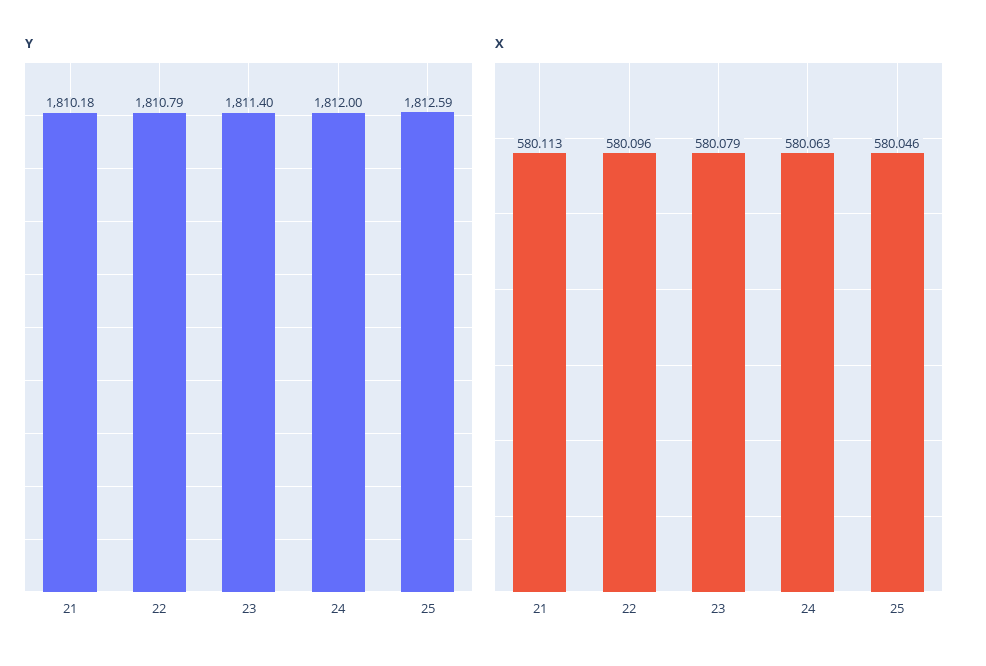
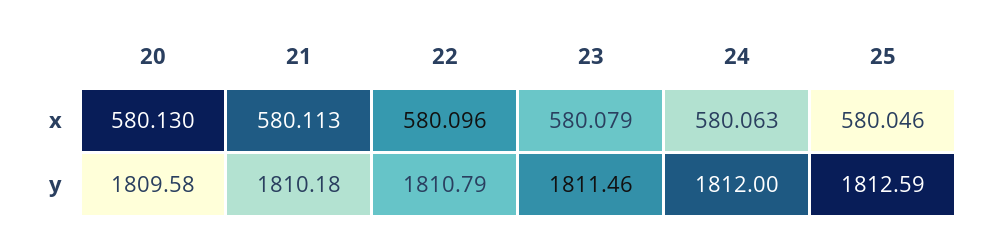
  {
    "Y": {
      "21": 1810.18,
      "22": 1810.79,
-     "23": 1811.4,
+     "23": 1811.46,
      "24": 1812,
-     "25": 1812.59
+     "25": 1812.59,
+     "20": 1809.58
    },
    "X": {
      "21": 580.113,
      "22": 580.096,
      "23": 580.079,
      "24": 580.063,
-     "25": 580.046
+     "25": 580.046,
+     "20": 580.13
    }
  }

